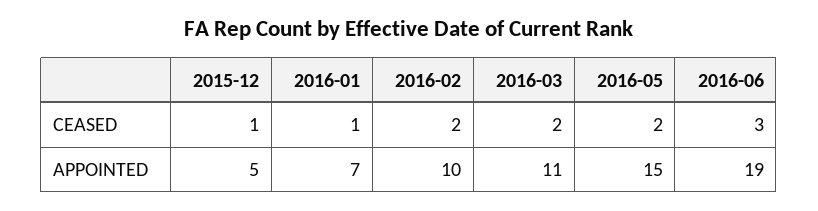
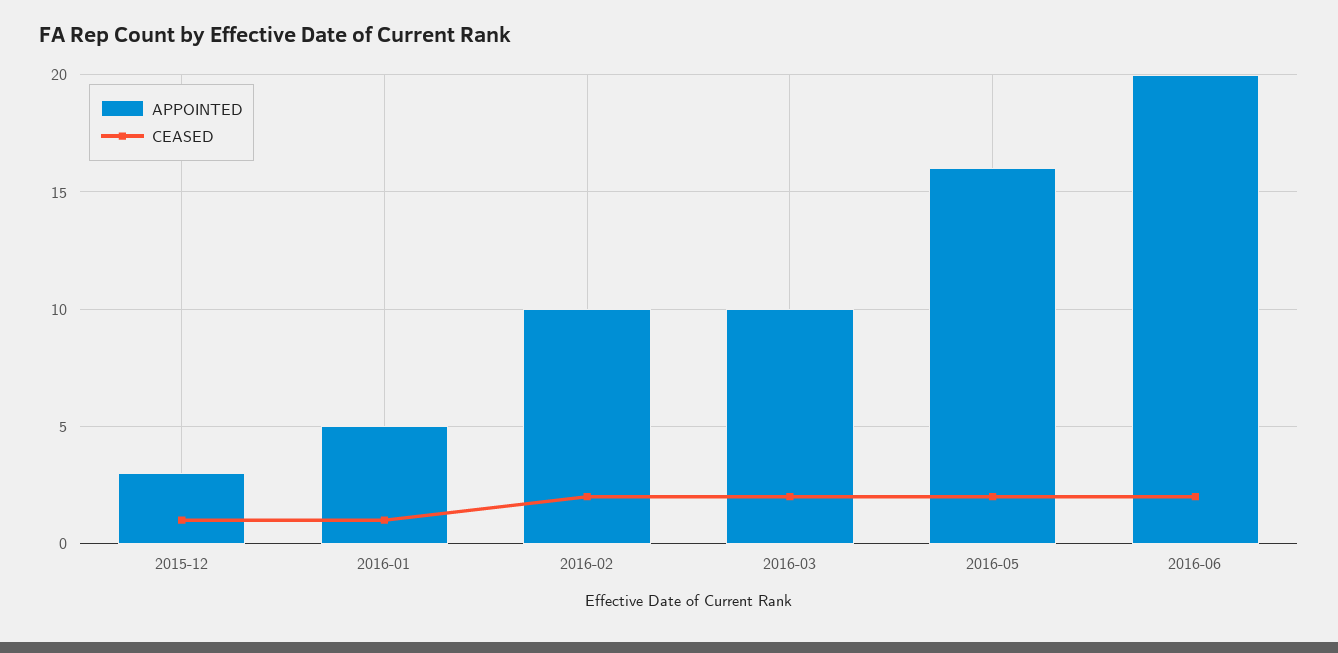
  {
    "CEASED": {
      "2015-12": 1,
      "2016-01": 1,
      "2016-02": 2,
      "2016-03": 2,
      "2016-05": 2,
-     "2016-06": 3
+     "2016-06": 2
    },
    "APPOINTED": {
-     "2015-12": 5,
+     "2015-12": 3,
-     "2016-01": 7,
+     "2016-01": 5,
      "2016-02": 10,
-     "2016-03": 11,
+     "2016-03": 10,
-     "2016-05": 15,
+     "2016-05": 16,
-     "2016-06": 19
+     "2016-06": 20
    }
  }

